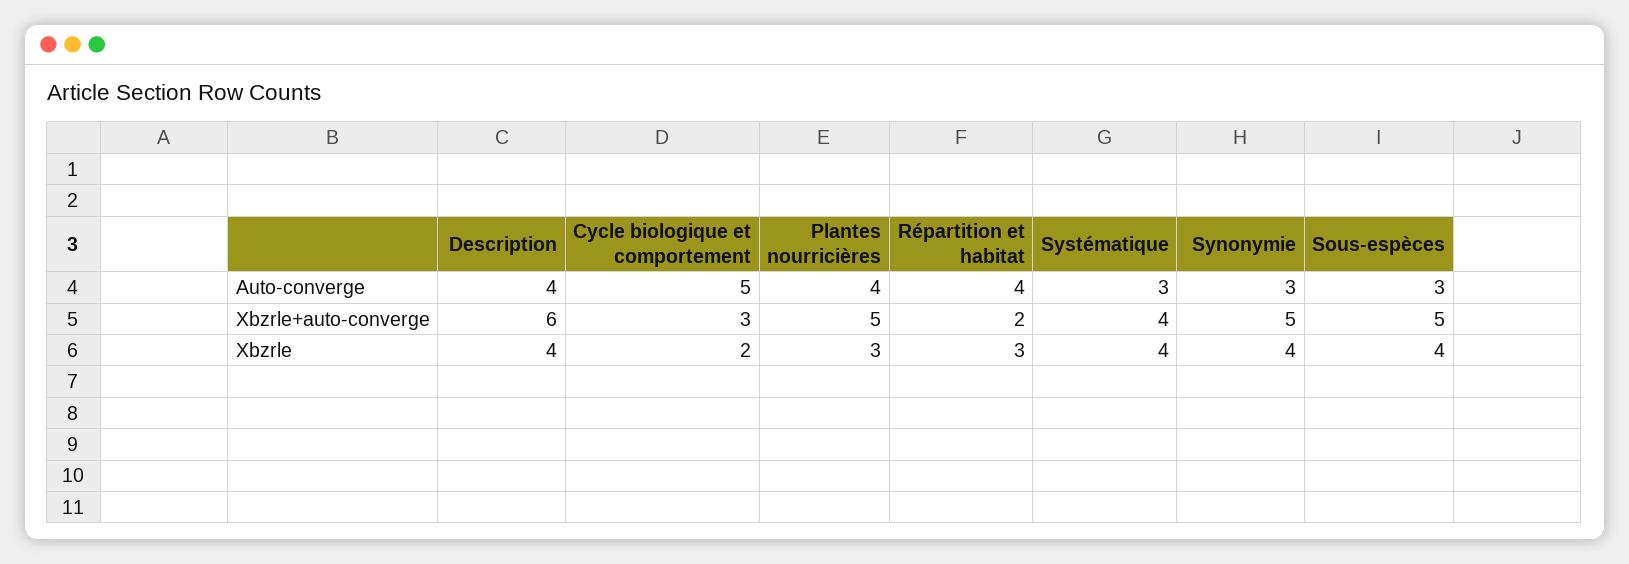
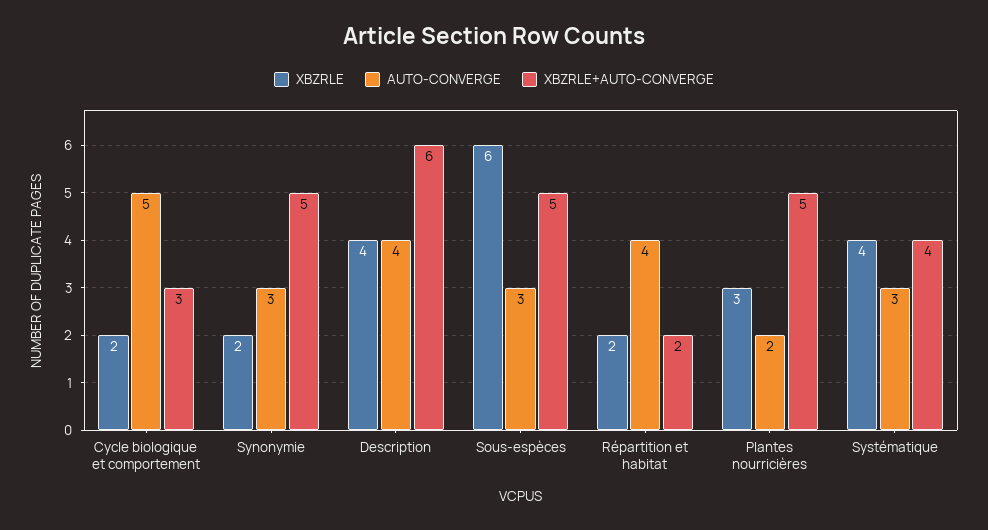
  {
    "Auto-converge": {
      "Description": 4,
      "Cycle biologique et comportement": 5,
-     "Plantes nourricières": 4,
+     "Plantes nourricières": 2,
      "Répartition et habitat": 4,
      "Systématique": 3,
      "Synonymie": 3,
      "Sous-espèces": 3
    },
    "Xbzrle+auto-converge": {
      "Description": 6,
      "Cycle biologique et comportement": 3,
      "Plantes nourricières": 5,
      "Répartition et habitat": 2,
      "Systématique": 4,
      "Synonymie": 5,
      "Sous-espèces": 5
    },
    "Xbzrle": {
      "Description": 4,
      "Cycle biologique et comportement": 2,
      "Plantes nourricières": 3,
-     "Répartition et habitat": 3,
+     "Répartition et habitat": 2,
      "Systématique": 4,
-     "Synonymie": 4,
+     "Synonymie": 2,
-     "Sous-espèces": 4
+     "Sous-espèces": 6
    }
  }

